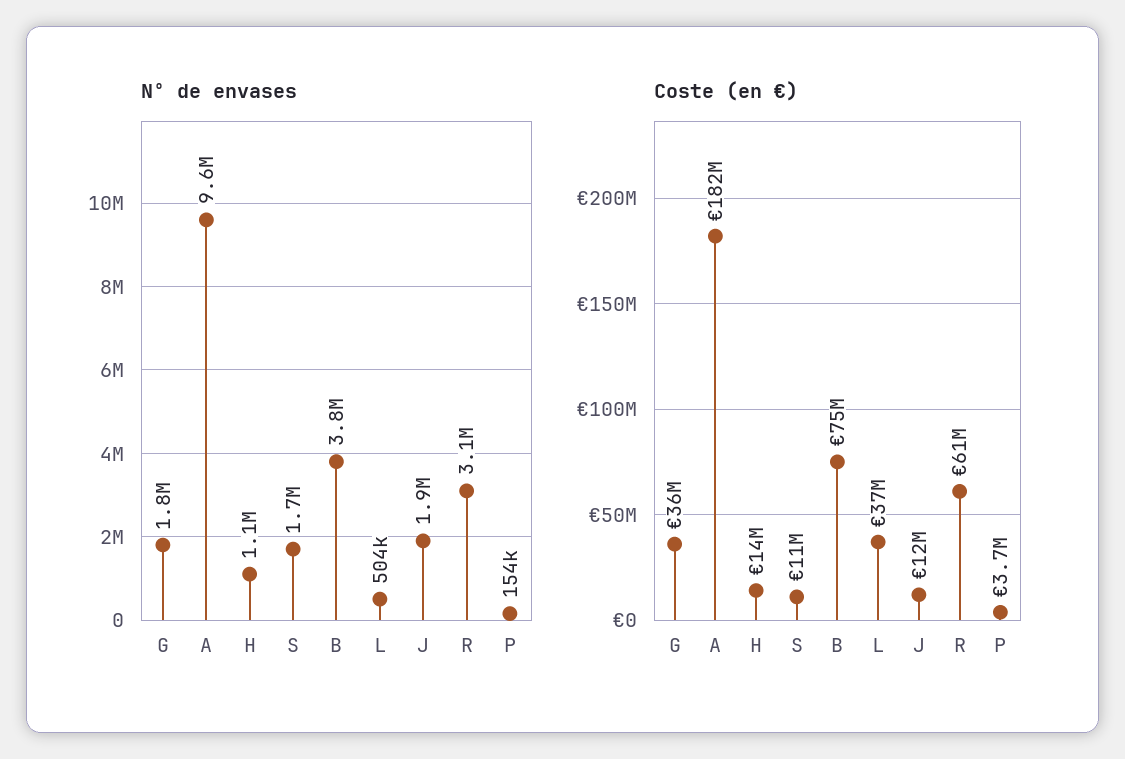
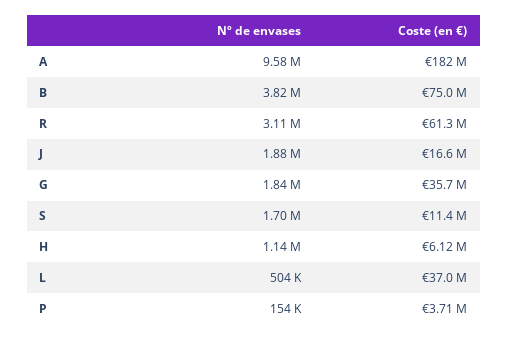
  {
    "Nº de envases": {
      "G": 1840000,
      "A": 9580000,
      "H": 1140000,
      "S": 1700000,
      "B": 3820000,
      "L": 504000,
      "J": 1880000,
      "R": 3110000,
      "P": 154000
    },
    "Coste (en €)": {
      "G": 35700000,
      "A": 182000000,
-     "H": 14000000,
+     "H": 6120000,
      "S": 11400000,
      "B": 75000000,
      "L": 37000000,
-     "J": 12000000,
+     "J": 16600000,
      "R": 61300000,
      "P": 3710000
    }
  }

